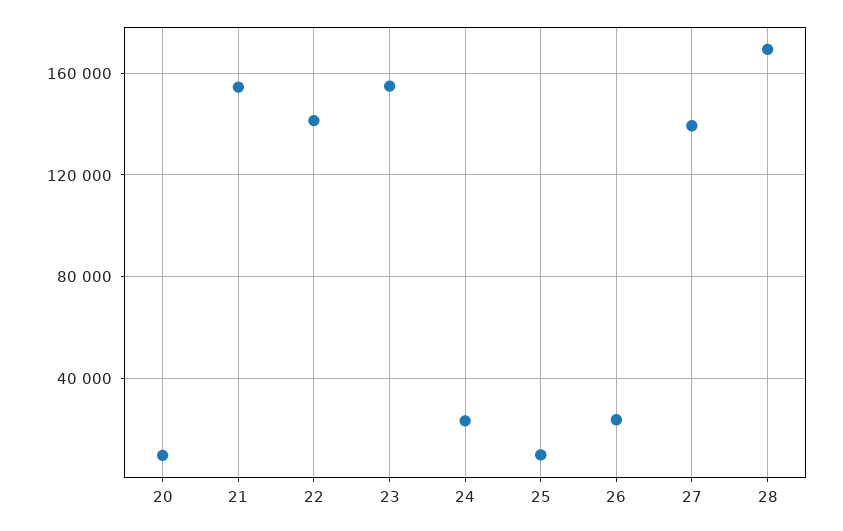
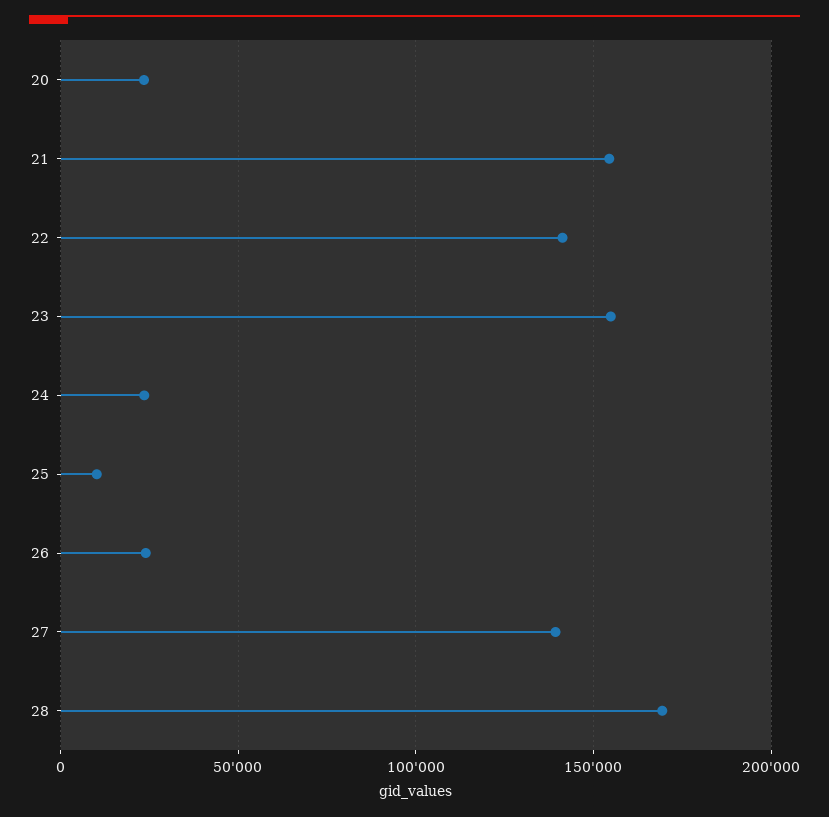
  {
-   "20": 10000,
+   "20": 25000,
    "21": 155000,
    "22": 140000,
    "23": 155000,
    "24": 25000,
    "25": 10000,
    "26": 25000,
    "27": 140000,
    "28": 170000
  }

